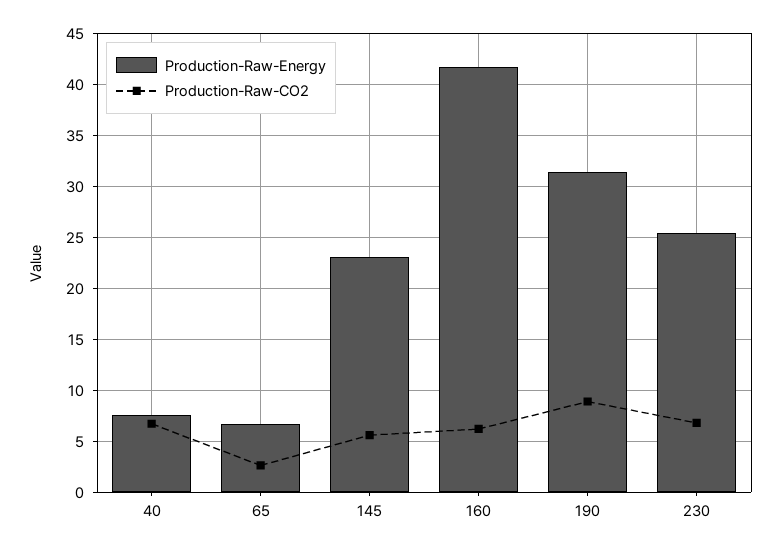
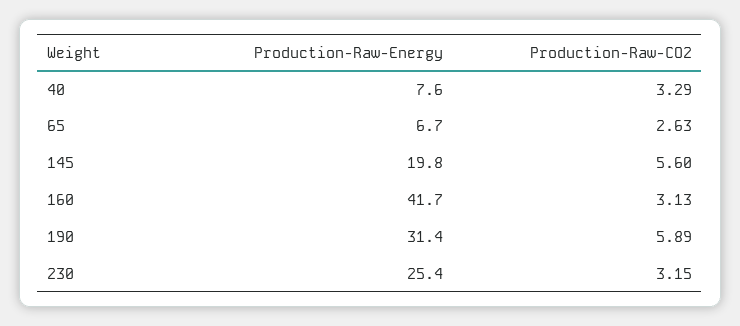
  {
    "Production-Raw-Energy": {
      "40": 7.6,
      "65": 6.7,
-     "145": 23,
+     "145": 19.8,
      "160": 41.7,
      "190": 31.4,
      "230": 25.4
    },
    "Production-Raw-CO2": {
-     "40": 7,
+     "40": 3.29,
      "65": 2.63,
      "145": 5.6,
-     "160": 6,
+     "160": 3.13,
-     "190": 9,
+     "190": 5.89,
-     "230": 7
+     "230": 3.15
    }
  }

